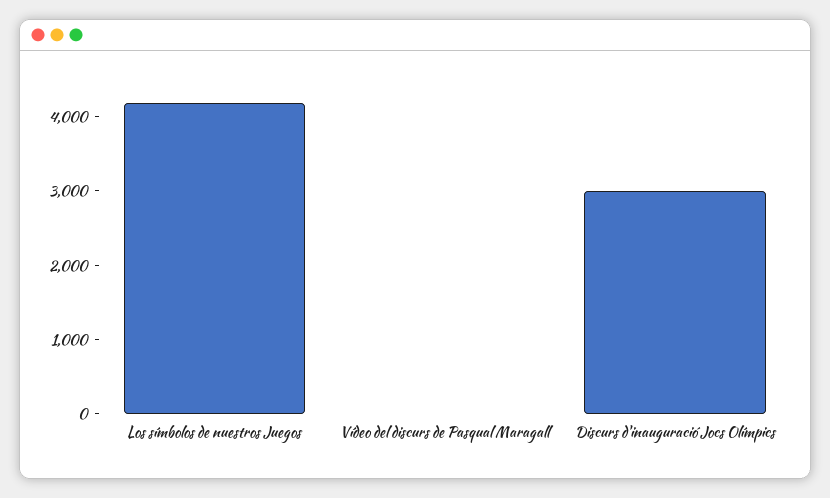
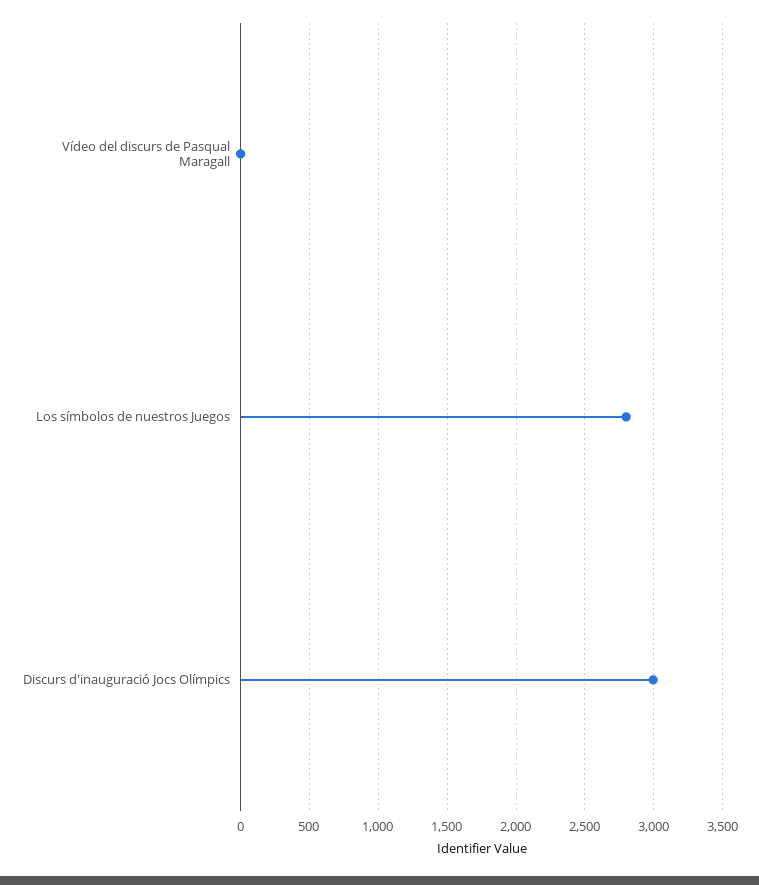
  {
-   "Los símbolos de nuestros Juegos": 4200,
+   "Los símbolos de nuestros Juegos": 2800,
    "Vídeo del discurs de Pasqual Maragall": 0,
    "Discurs d'inauguració Jocs Olímpics": 3000
  }

